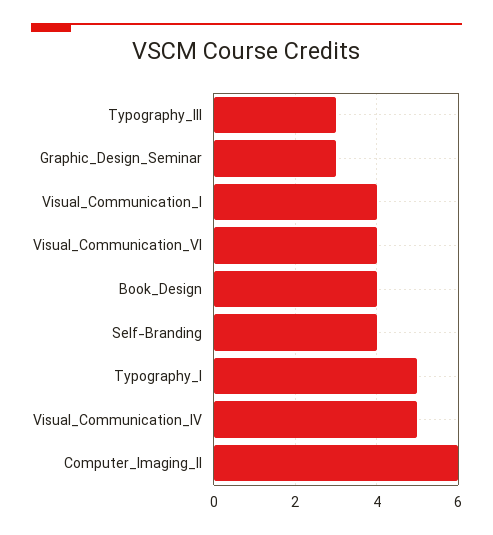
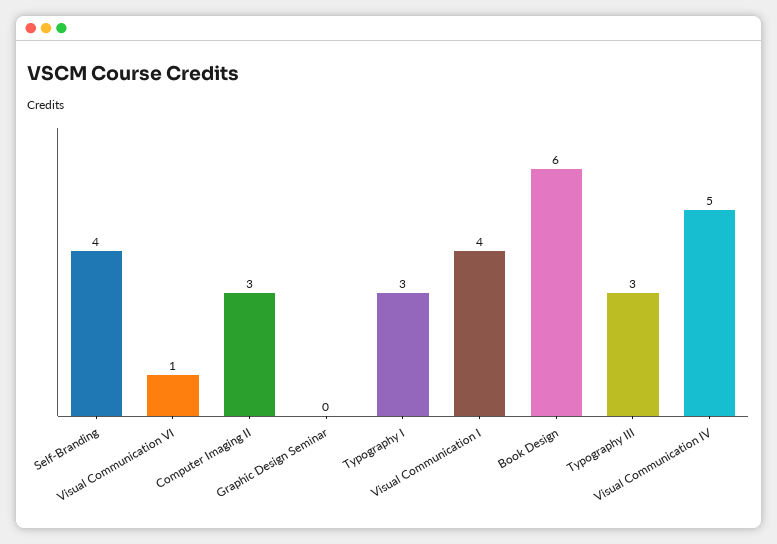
  {
    "Typography_III": 3,
-   "Graphic_Design_Seminar": 3,
+   "Graphic_Design_Seminar": 0,
    "Visual_Communication_I": 4,
-   "Visual_Communication_VI": 4,
+   "Visual_Communication_VI": 1,
-   "Book_Design": 4,
+   "Book_Design": 6,
    "Self-Branding": 4,
-   "Typography_I": 5,
+   "Typography_I": 3,
    "Visual_Communication_IV": 5,
-   "Computer_Imaging_II": 6
+   "Computer_Imaging_II": 3
  }

